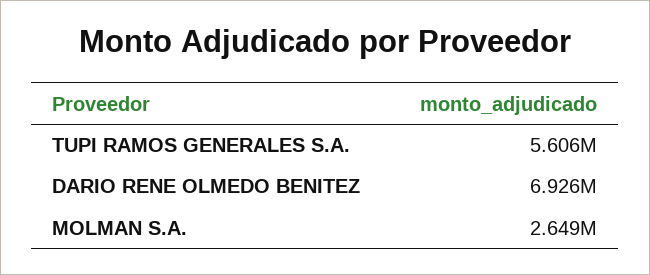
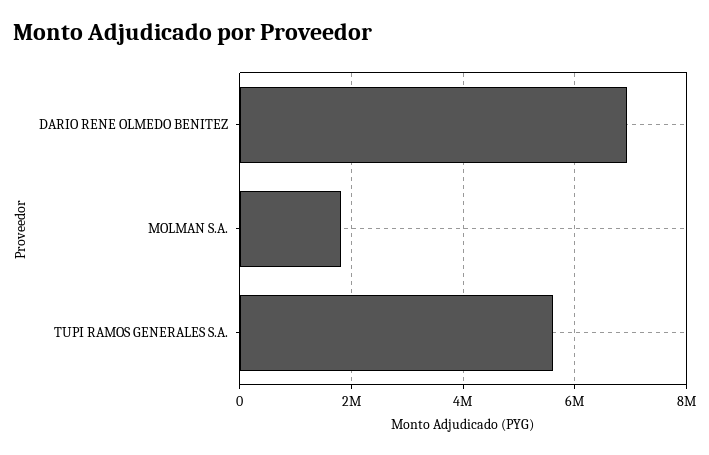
  {
    "TUPI RAMOS GENERALES S.A.": 5606000,
    "DARIO RENE OLMEDO BENITEZ": 6926000,
-   "MOLMAN S.A.": 2649000
+   "MOLMAN S.A.": 1800000
  }

